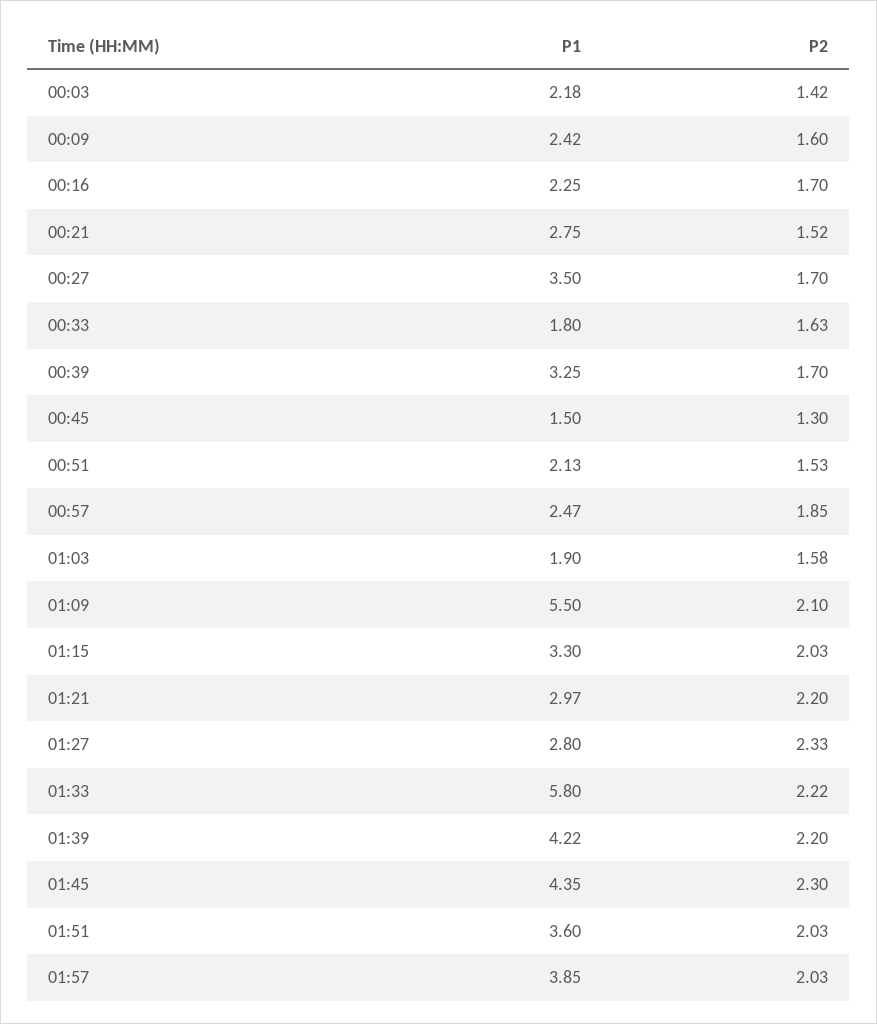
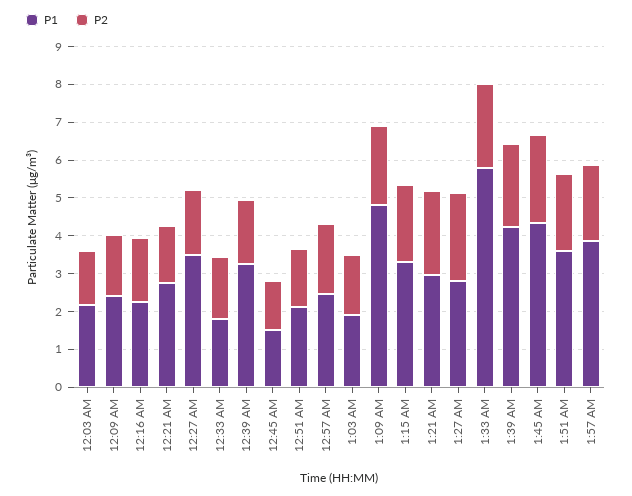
  {
    "P1": {
      "00:03": 2.18,
      "00:09": 2.42,
      "00:16": 2.25,
      "00:21": 2.75,
      "00:27": 3.5,
      "00:33": 1.8,
      "00:39": 3.25,
      "00:45": 1.5,
      "00:51": 2.13,
      "00:57": 2.47,
      "01:03": 1.9,
-     "01:09": 5.5,
+     "01:09": 4.75,
      "01:15": 3.3,
      "01:21": 2.97,
      "01:27": 2.8,
      "01:33": 5.8,
      "01:39": 4.22,
      "01:45": 4.35,
      "01:51": 3.6,
      "01:57": 3.85
    },
    "P2": {
      "00:03": 1.42,
      "00:09": 1.6,
      "00:16": 1.7,
      "00:21": 1.52,
      "00:27": 1.7,
      "00:33": 1.63,
      "00:39": 1.7,
      "00:45": 1.3,
      "00:51": 1.53,
      "00:57": 1.85,
      "01:03": 1.58,
      "01:09": 2.1,
      "01:15": 2.03,
      "01:21": 2.2,
      "01:27": 2.33,
      "01:33": 2.22,
      "01:39": 2.2,
      "01:45": 2.3,
      "01:51": 2.03,
      "01:57": 2.03
    }
  }

